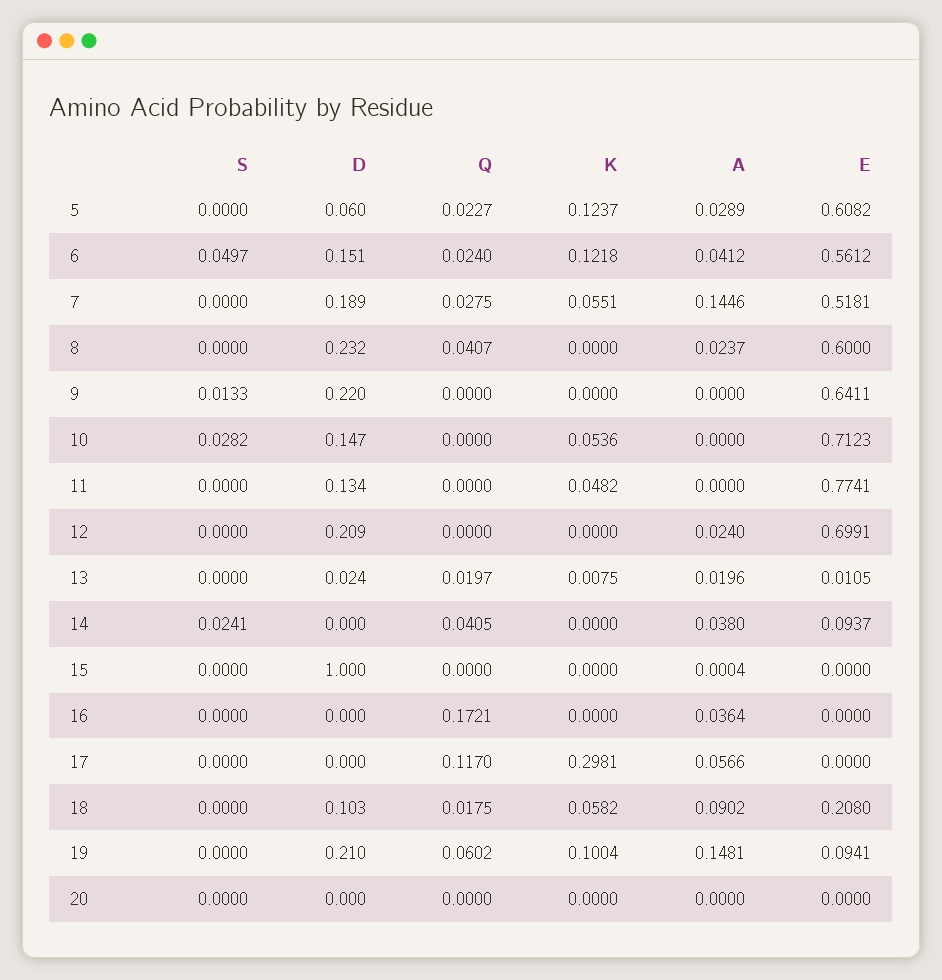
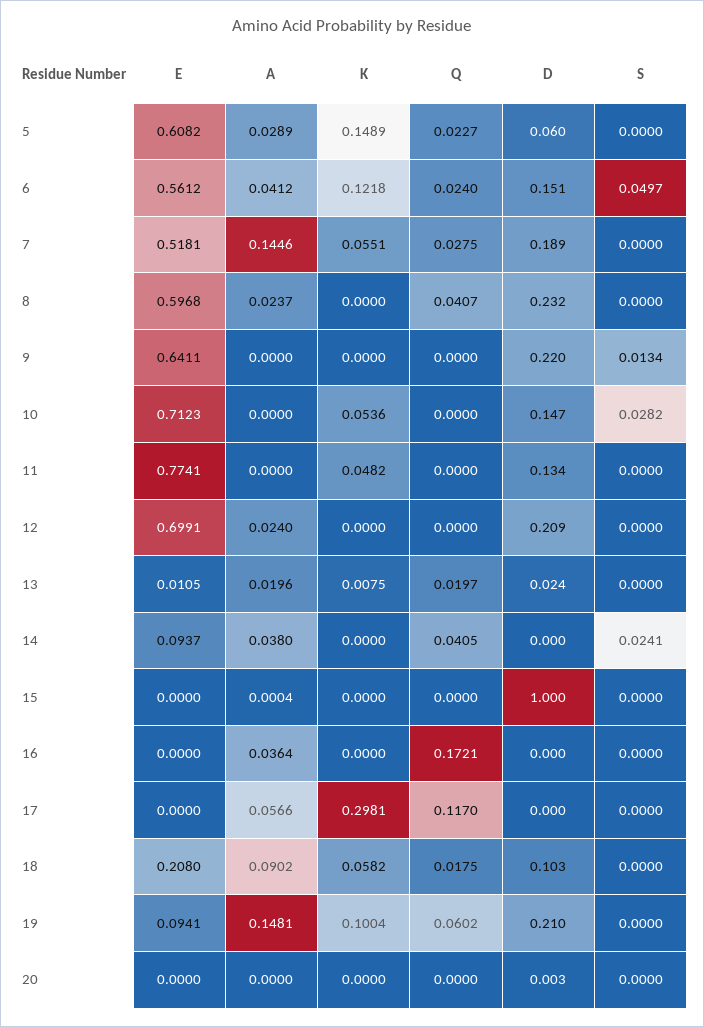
  {
    "S": {
      "5": 0,
      "6": 0.0497,
      "7": 0,
      "8": 0,
-     "9": 0.0133,
+     "9": 0.0134,
      "10": 0.0282,
      "11": 0,
      "12": 0,
      "13": 0,
      "14": 0.0241,
      "15": 0,
      "16": 0,
      "17": 0,
      "18": 0,
      "19": 0,
      "20": 0
    },
    "D": {
      "5": 0.06,
      "6": 0.151,
      "7": 0.189,
      "8": 0.232,
      "9": 0.22,
      "10": 0.147,
      "11": 0.134,
      "12": 0.209,
      "13": 0.024,
      "14": 0,
      "15": 1,
      "16": 0,
      "17": 0,
      "18": 0.103,
      "19": 0.21,
-     "20": 0
+     "20": 0.003
    },
    "Q": {
      "5": 0.0227,
      "6": 0.024,
      "7": 0.0275,
      "8": 0.0407,
      "9": 0,
      "10": 0,
      "11": 0,
      "12": 0,
      "13": 0.0197,
      "14": 0.0405,
      "15": 0,
      "16": 0.1721,
      "17": 0.117,
      "18": 0.0175,
      "19": 0.0602,
      "20": 0
    },
    "K": {
-     "5": 0.1237,
+     "5": 0.1489,
      "6": 0.1218,
      "7": 0.0551,
      "8": 0,
      "9": 0,
      "10": 0.0536,
      "11": 0.0482,
      "12": 0,
      "13": 0.0075,
      "14": 0,
      "15": 0,
      "16": 0,
      "17": 0.2981,
      "18": 0.0582,
      "19": 0.1004,
      "20": 0
    },
    "A": {
      "5": 0.0289,
      "6": 0.0412,
      "7": 0.1446,
      "8": 0.0237,
      "9": 0,
      "10": 0,
      "11": 0,
      "12": 0.024,
      "13": 0.0196,
      "14": 0.038,
      "15": 0.0004,
      "16": 0.0364,
      "17": 0.0566,
      "18": 0.0902,
      "19": 0.1481,
      "20": 0
    },
    "E": {
      "5": 0.6082,
      "6": 0.5612,
      "7": 0.5181,
-     "8": 0.6,
+     "8": 0.5968,
      "9": 0.6411,
      "10": 0.7123,
      "11": 0.7741,
      "12": 0.6991,
      "13": 0.0105,
      "14": 0.0937,
      "15": 0,
      "16": 0,
      "17": 0,
      "18": 0.208,
      "19": 0.0941,
      "20": 0
    }
  }

